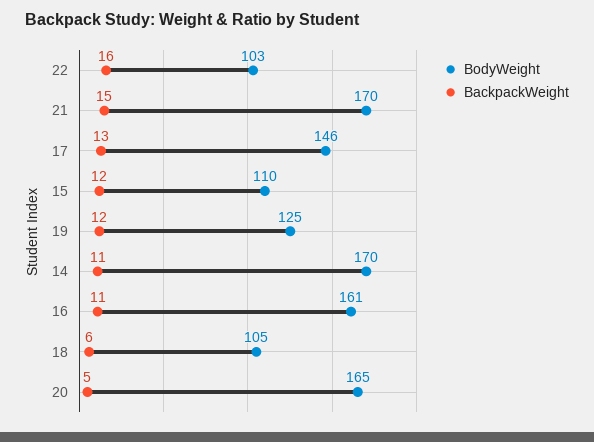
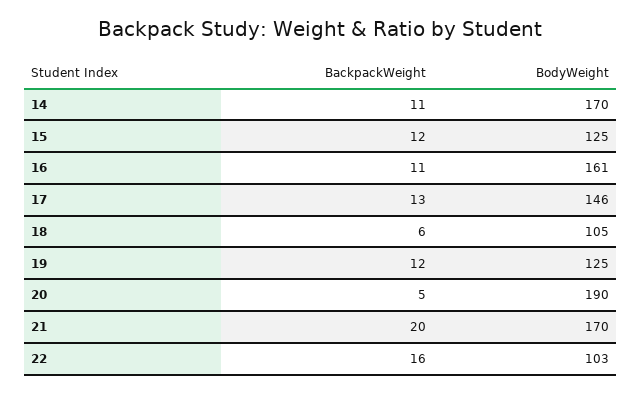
  {
    "BodyWeight": {
      "22": 103,
      "21": 170,
      "17": 146,
-     "15": 110,
+     "15": 125,
      "19": 125,
      "14": 170,
      "16": 161,
      "18": 105,
-     "20": 165
+     "20": 190
    },
    "BackpackWeight": {
      "22": 16,
-     "21": 15,
+     "21": 20,
      "17": 13,
      "15": 12,
      "19": 12,
      "14": 11,
      "16": 11,
      "18": 6,
      "20": 5
    }
  }

